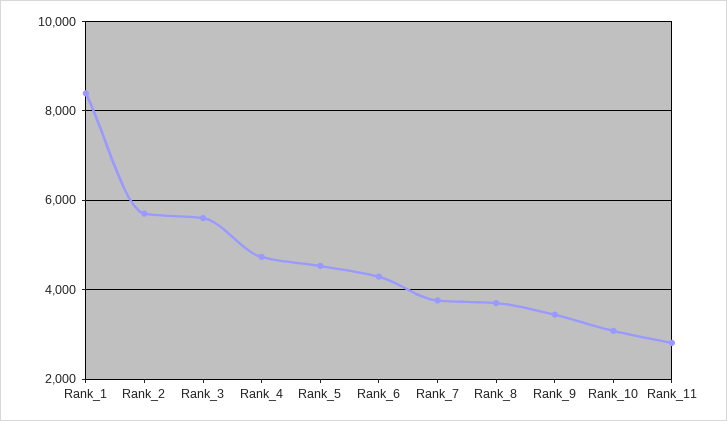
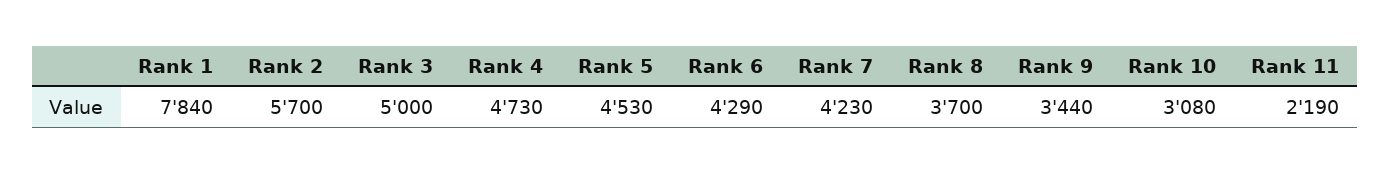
  {
-   "Rank_1": 8400,
+   "Rank_1": 7840,
    "Rank_2": 5700,
-   "Rank_3": 5600,
+   "Rank_3": 5000,
    "Rank_4": 4730,
    "Rank_5": 4530,
    "Rank_6": 4290,
-   "Rank_7": 3800,
+   "Rank_7": 4230,
    "Rank_8": 3700,
    "Rank_9": 3440,
    "Rank_10": 3080,
-   "Rank_11": 2800
+   "Rank_11": 2190
  }

